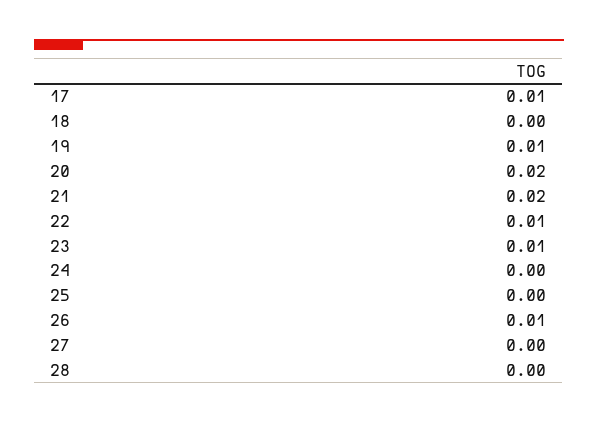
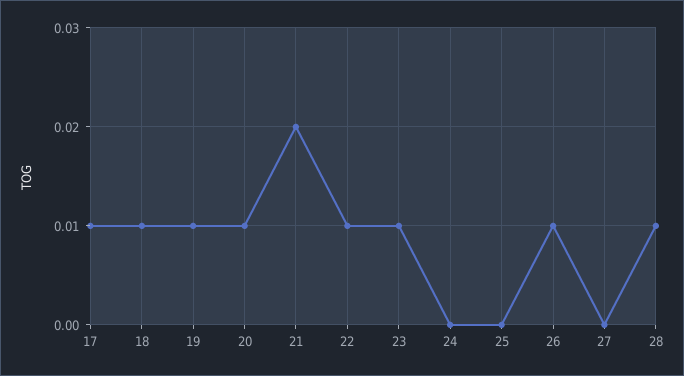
  {
    "17": 0.01,
-   "18": 0,
+   "18": 0.01,
    "19": 0.01,
-   "20": 0.02,
+   "20": 0.01,
    "21": 0.02,
    "22": 0.01,
    "23": 0.01,
    "24": 0,
    "25": 0,
    "26": 0.01,
    "27": 0,
-   "28": 0
+   "28": 0.01
  }

